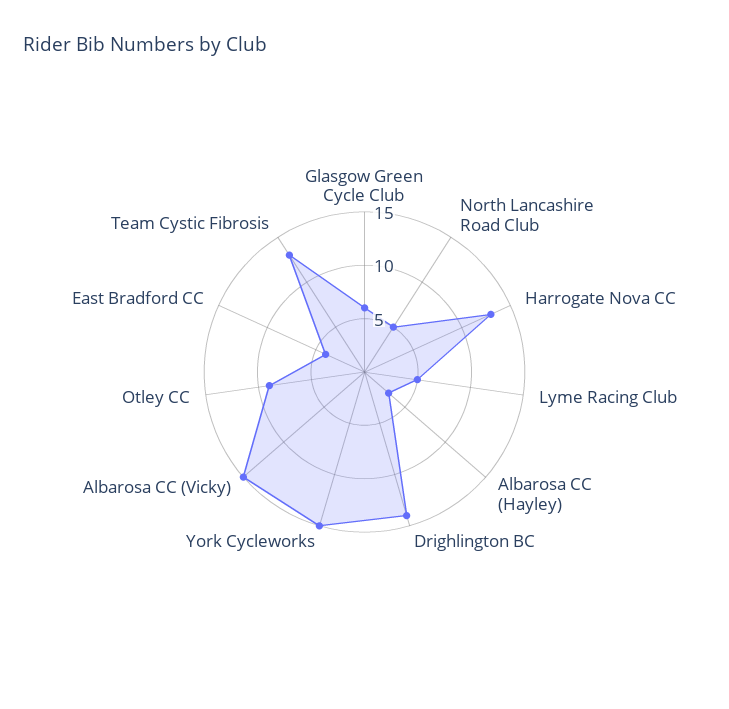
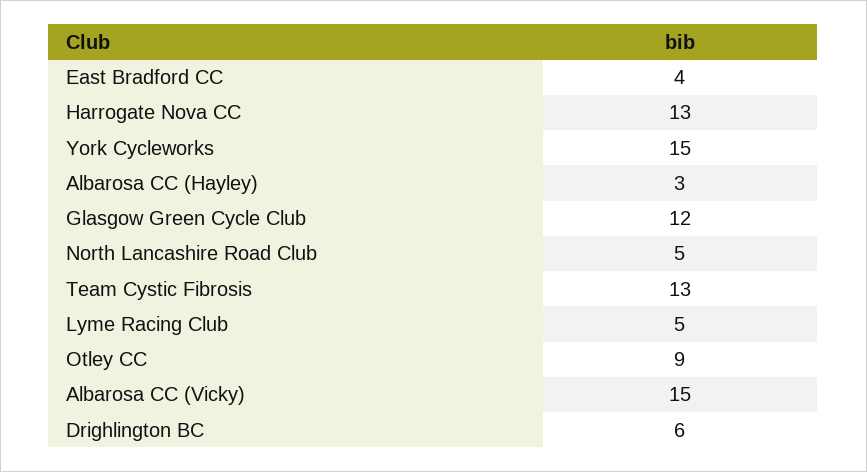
  {
-   "Glasgow Green Cycle Club": 6,
+   "Glasgow Green Cycle Club": 12,
    "North Lancashire Road Club": 5,
    "Harrogate Nova CC": 13,
    "Lyme Racing Club": 5,
    "Albarosa CC (Hayley)": 3,
-   "Drighlington BC": 14,
+   "Drighlington BC": 6,
    "York Cycleworks": 15,
    "Albarosa CC (Vicky)": 15,
    "Otley CC": 9,
    "East Bradford CC": 4,
    "Team Cystic Fibrosis": 13
  }

